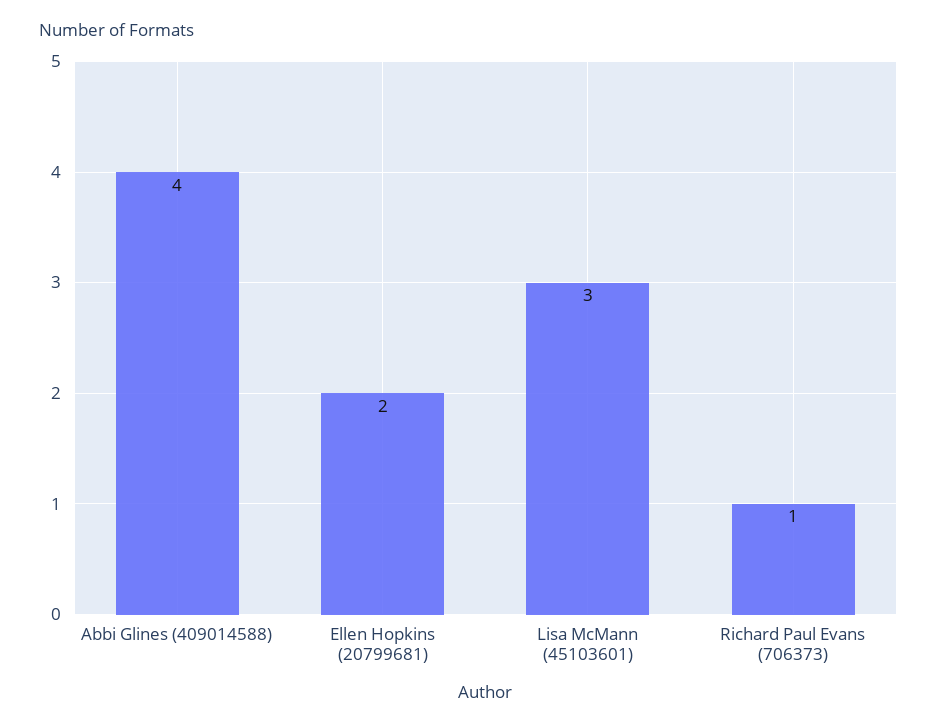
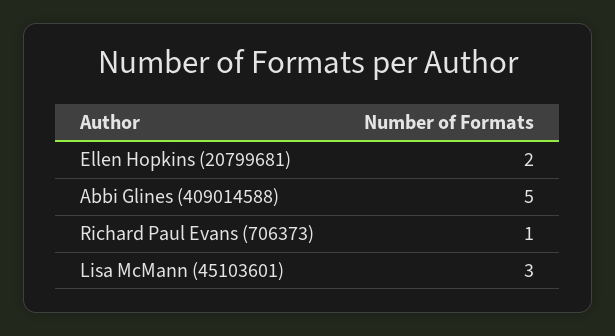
  {
-   "Abbi Glines (409014588)": 4,
+   "Abbi Glines (409014588)": 5,
    "Ellen Hopkins (20799681)": 2,
    "Lisa McMann (45103601)": 3,
    "Richard Paul Evans (706373)": 1
  }

